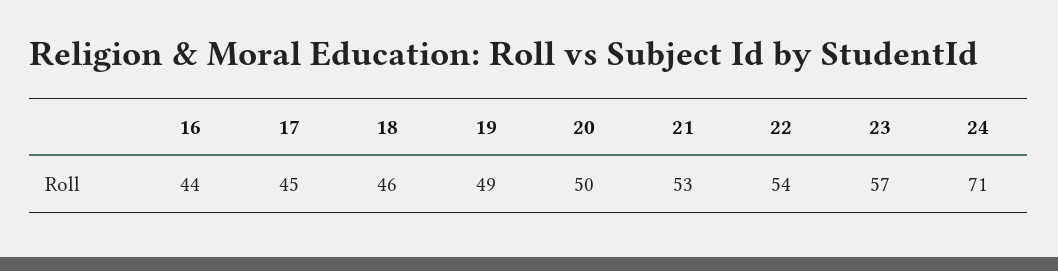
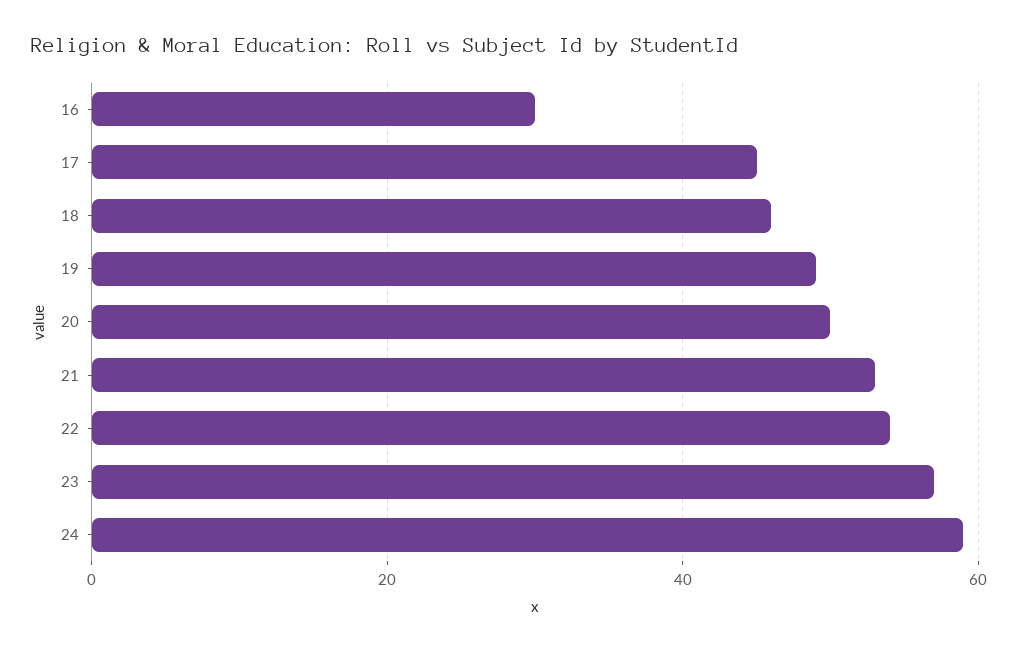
  {
-   "16": 44,
+   "16": 30,
    "17": 45,
    "18": 46,
    "19": 49,
    "20": 50,
    "21": 53,
    "22": 54,
    "23": 57,
-   "24": 71
+   "24": 60
  }

